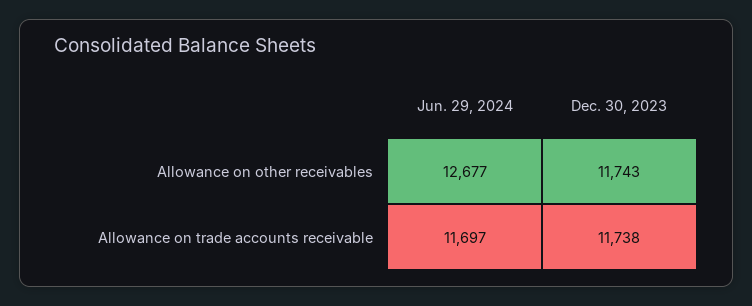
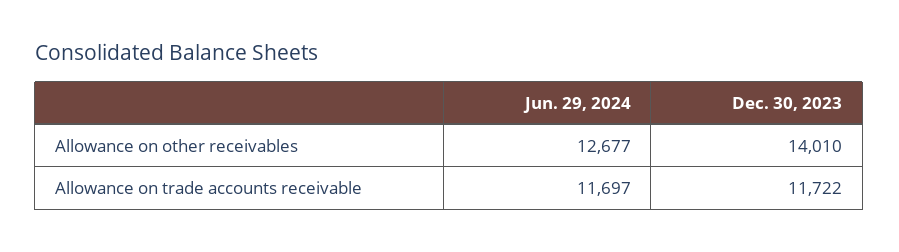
  {
    "Jun. 29, 2024": {
      "Allowance on other receivables": 12677,
      "Allowance on trade accounts receivable": 11697
    },
    "Dec. 30, 2023": {
-     "Allowance on other receivables": 11743,
+     "Allowance on other receivables": 14010,
-     "Allowance on trade accounts receivable": 11738
+     "Allowance on trade accounts receivable": 11722
    }
  }

